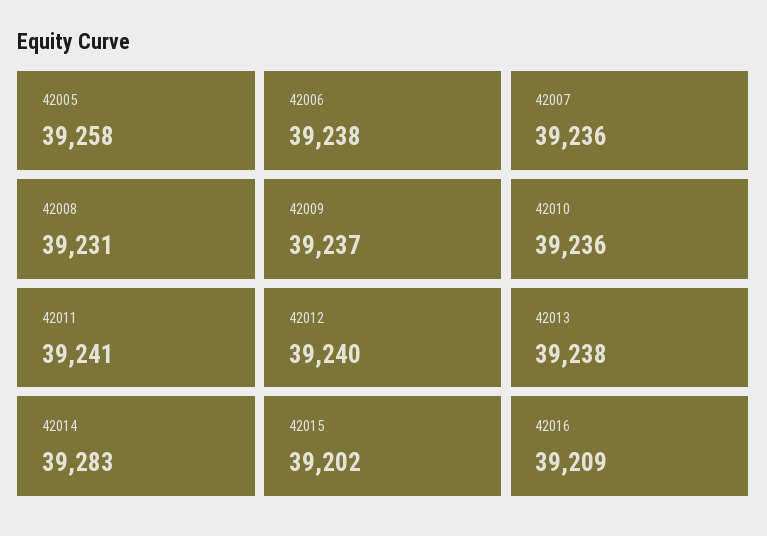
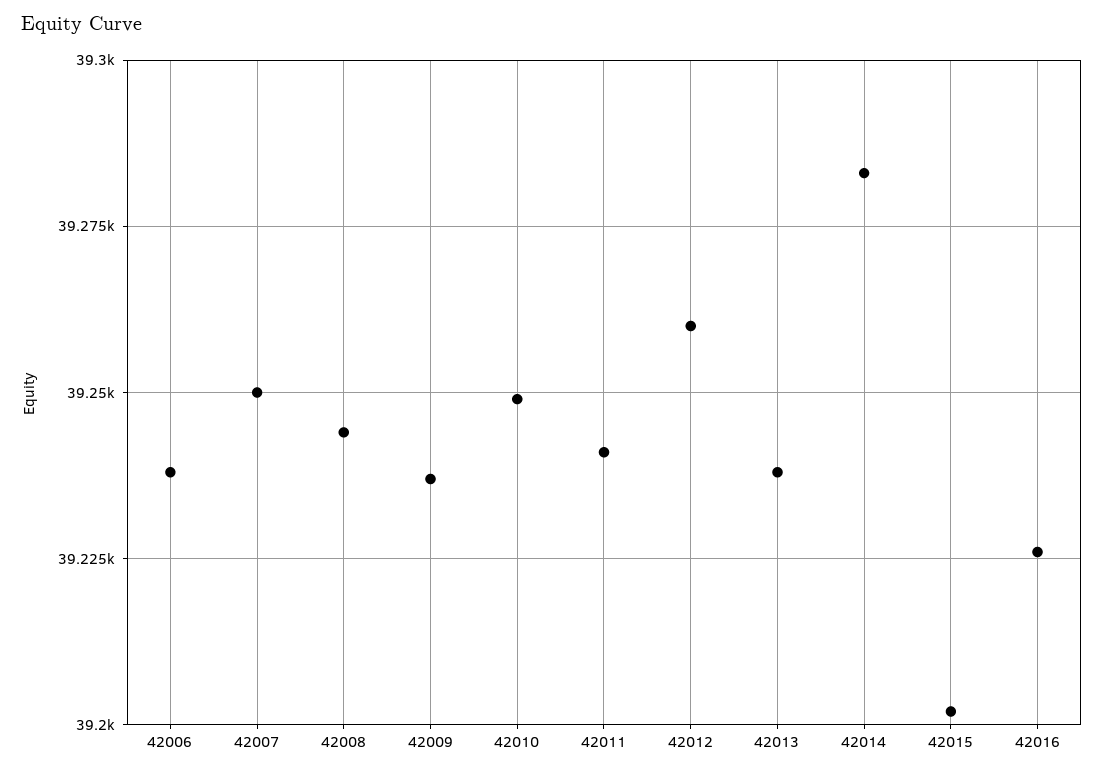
  {
-   "42005": 39258,
    "42006": 39238,
-   "42007": 39236,
+   "42007": 39250,
-   "42008": 39231,
+   "42008": 39245,
    "42009": 39237,
-   "42010": 39236,
+   "42010": 39250,
    "42011": 39241,
-   "42012": 39240,
+   "42012": 39260,
    "42013": 39238,
    "42014": 39283,
    "42015": 39202,
-   "42016": 39209
+   "42016": 39225
  }

